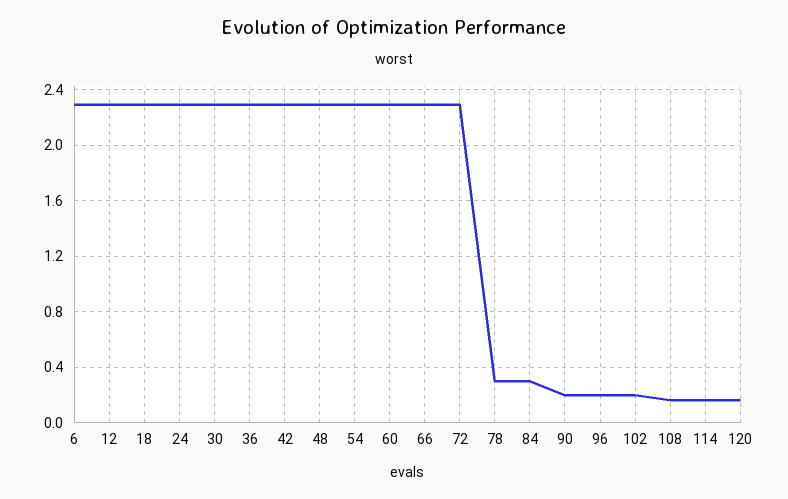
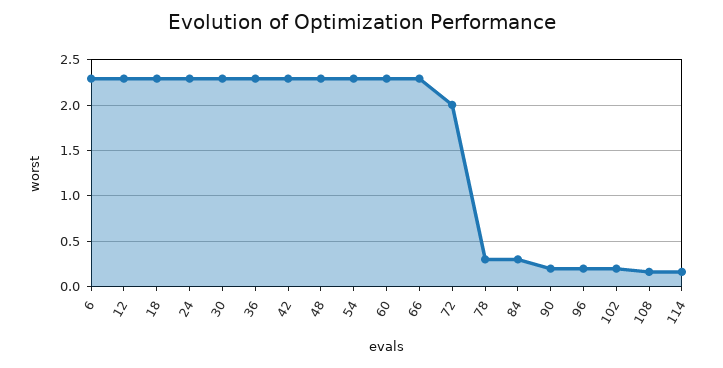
  {
    "6": 2.3,
    "12": 2.3,
    "18": 2.3,
    "24": 2.3,
    "30": 2.3,
    "36": 2.3,
    "42": 2.3,
    "48": 2.3,
    "54": 2.3,
    "60": 2.3,
    "66": 2.3,
-   "72": 2.3,
+   "72": 2,
    "78": 0.3,
    "84": 0.3,
    "90": 0.2,
    "96": 0.2,
    "102": 0.2,
    "108": 0.15,
-   "114": 0.15,
+   "114": 0.15
-   "120": 0.15
  }

